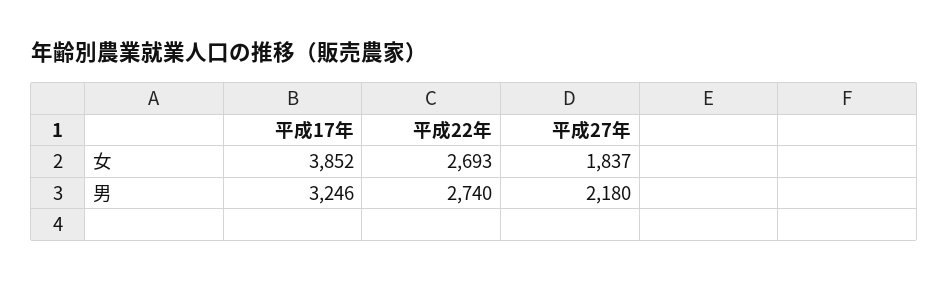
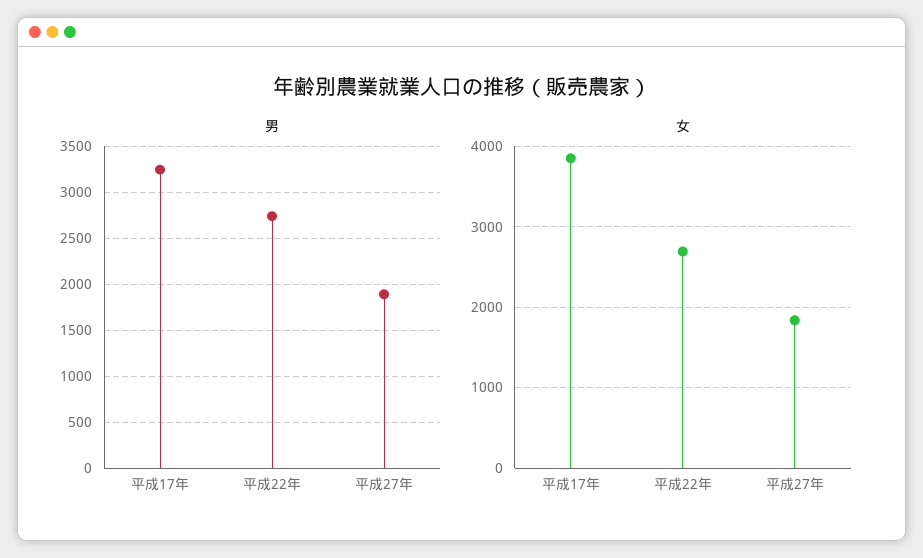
  {
    "女": {
      "平成17年": 3852,
      "平成22年": 2693,
      "平成27年": 1837
    },
    "男": {
      "平成17年": 3246,
      "平成22年": 2740,
-     "平成27年": 2180
+     "平成27年": 1900
    }
  }

